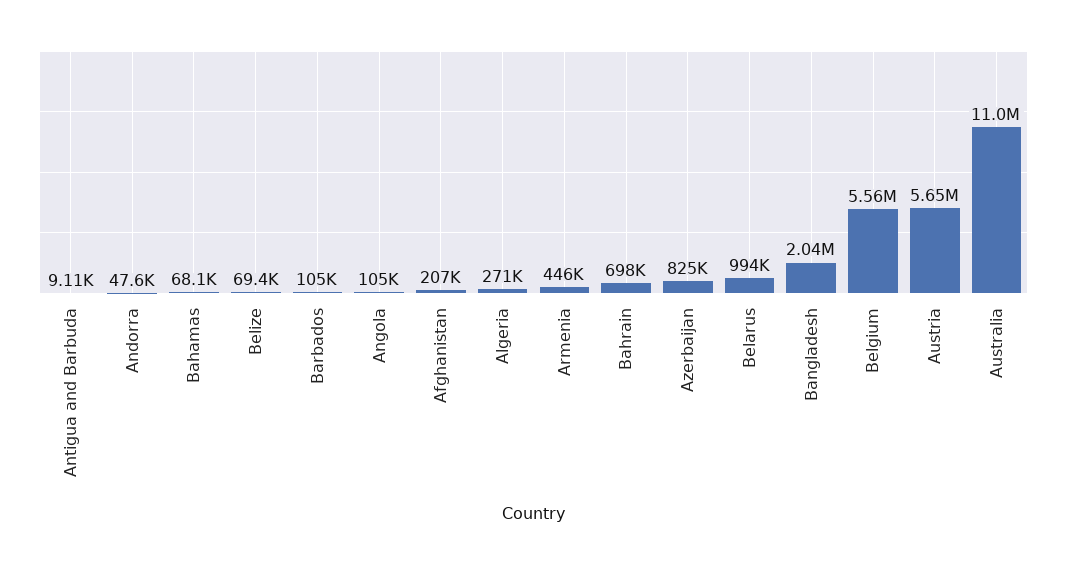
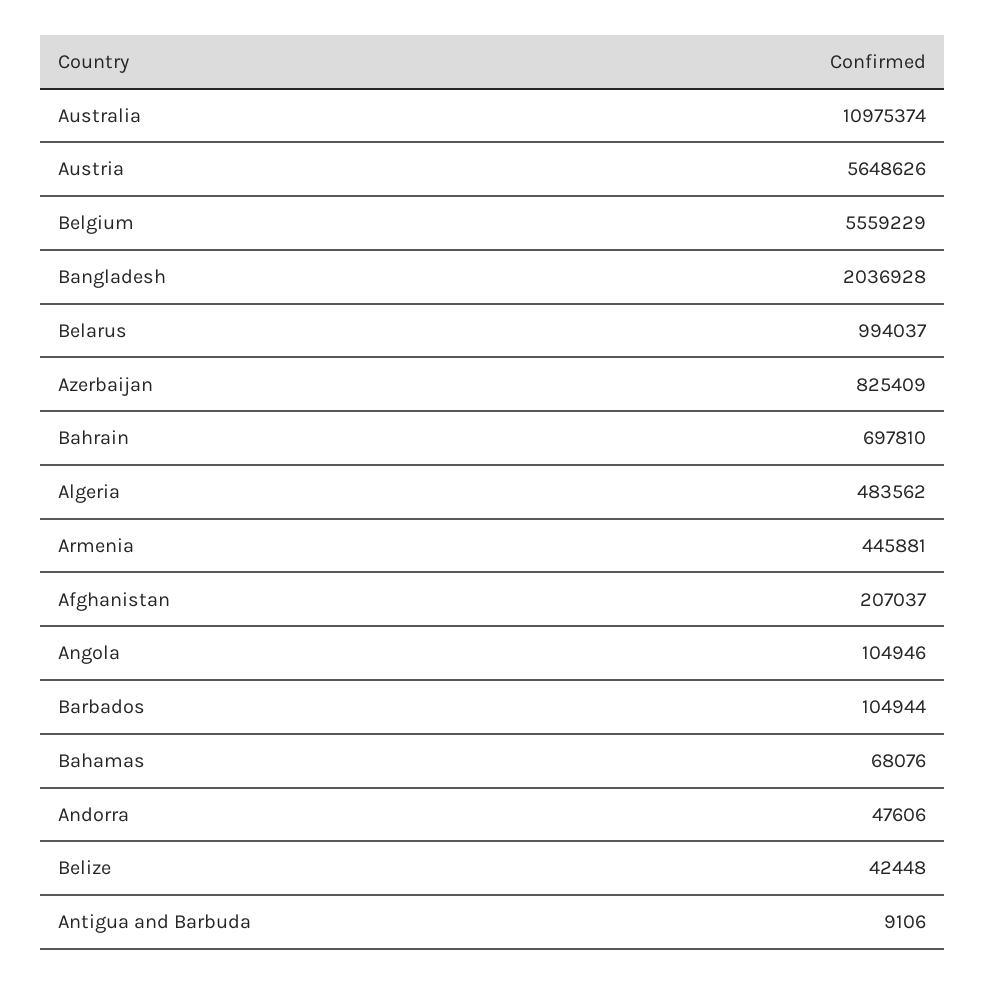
  {
    "Antigua and Barbuda": 9106,
    "Andorra": 47606,
    "Bahamas": 68076,
-   "Belize": 69400,
+   "Belize": 42448,
    "Barbados": 104944,
    "Angola": 104946,
    "Afghanistan": 207037,
-   "Algeria": 271000,
+   "Algeria": 483562,
    "Armenia": 445881,
    "Bahrain": 697810,
    "Azerbaijan": 825409,
    "Belarus": 994037,
    "Bangladesh": 2036928,
    "Belgium": 5559229,
    "Austria": 5648626,
    "Australia": 10975374
  }

